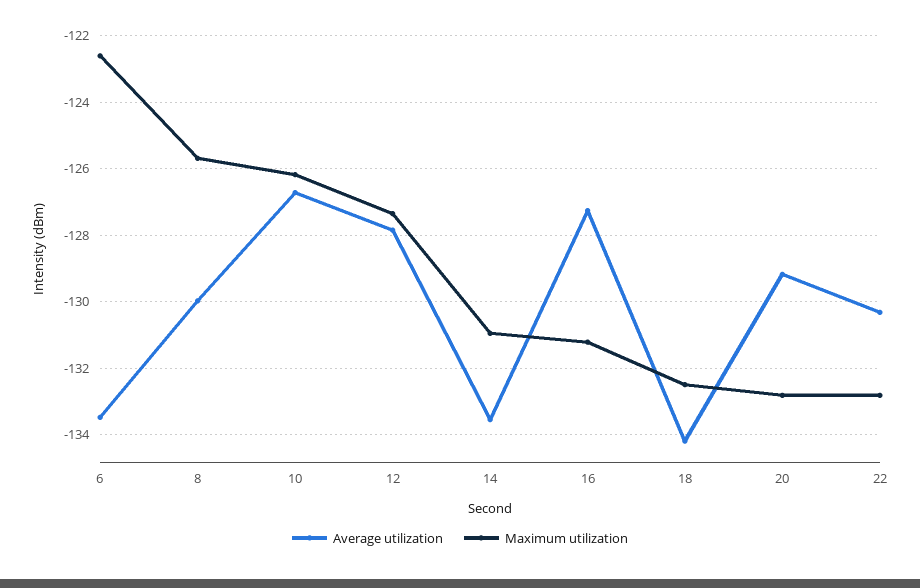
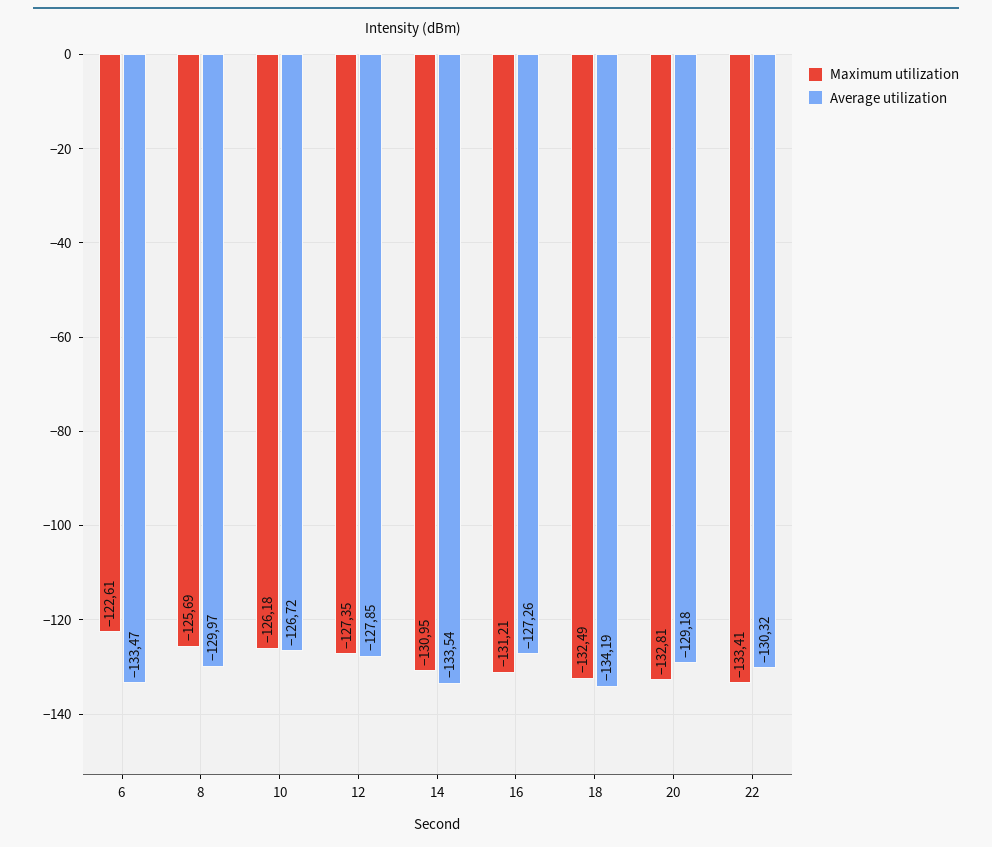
  {
    "Average utilization": {
      "6": -133.47,
      "8": -129.97,
      "10": -126.72,
      "12": -127.85,
      "14": -133.54,
      "16": -127.26,
      "18": -134.19,
      "20": -129.18,
      "22": -130.32
    },
    "Maximum utilization": {
      "6": -122.61,
      "8": -125.69,
      "10": -126.18,
      "12": -127.35,
      "14": -130.95,
      "16": -131.21,
      "18": -132.49,
      "20": -132.81,
-     "22": -132.8
+     "22": -133.41
    }
  }

